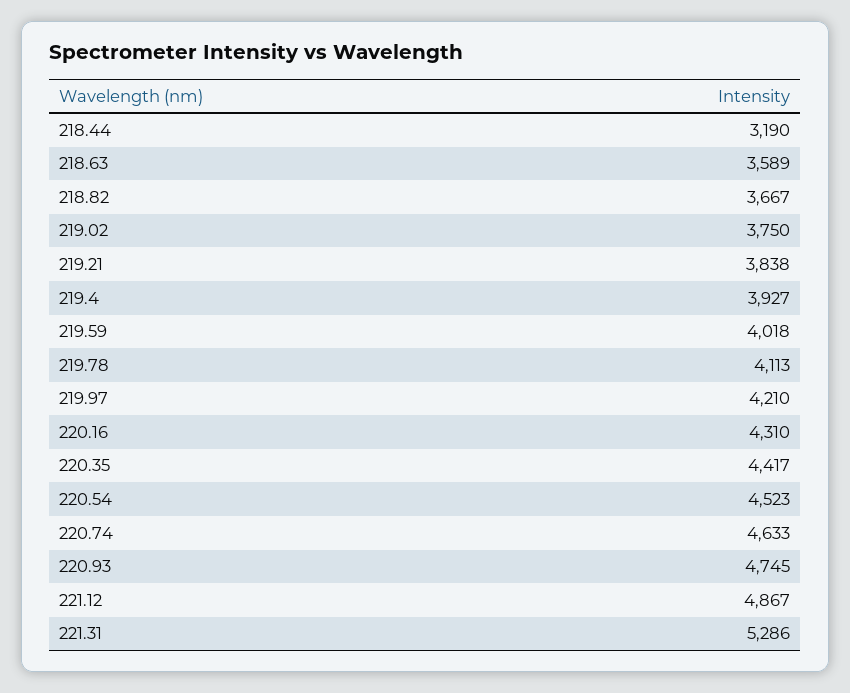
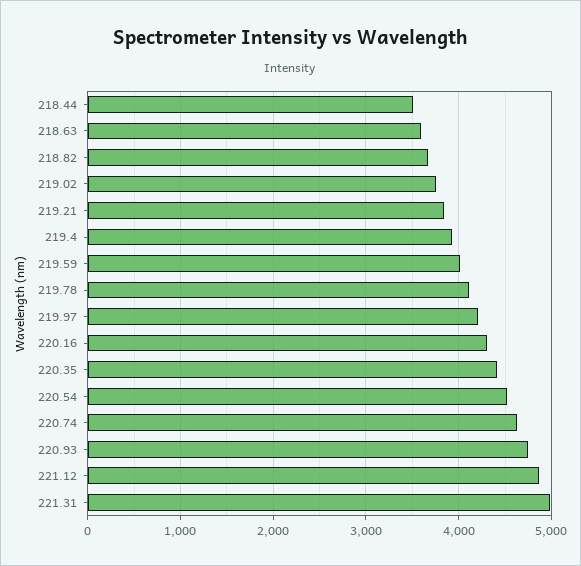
  {
-   "218.44": 3190,
+   "218.44": 3500,
    "218.63": 3589,
    "218.82": 3667,
    "219.02": 3750,
    "219.21": 3838,
    "219.4": 3927,
    "219.59": 4018,
    "219.78": 4113,
    "219.97": 4210,
    "220.16": 4310,
    "220.35": 4417,
    "220.54": 4523,
    "220.74": 4633,
    "220.93": 4745,
    "221.12": 4867,
-   "221.31": 5286
+   "221.31": 5000
  }

